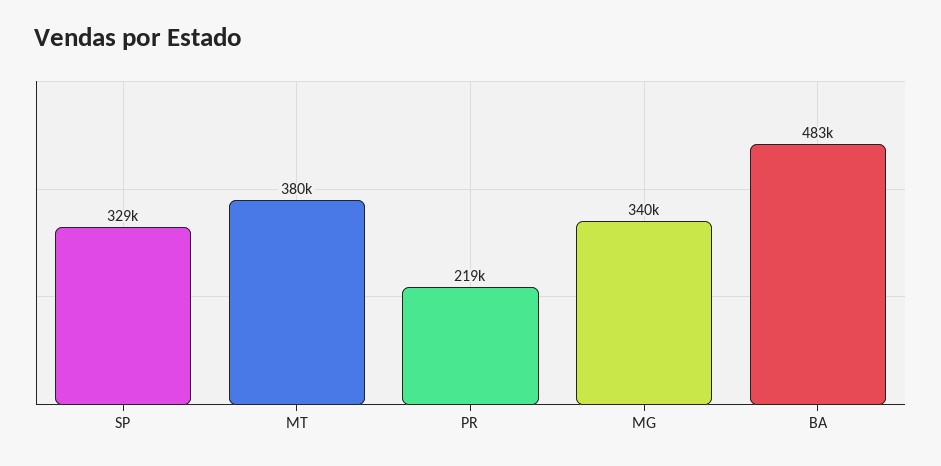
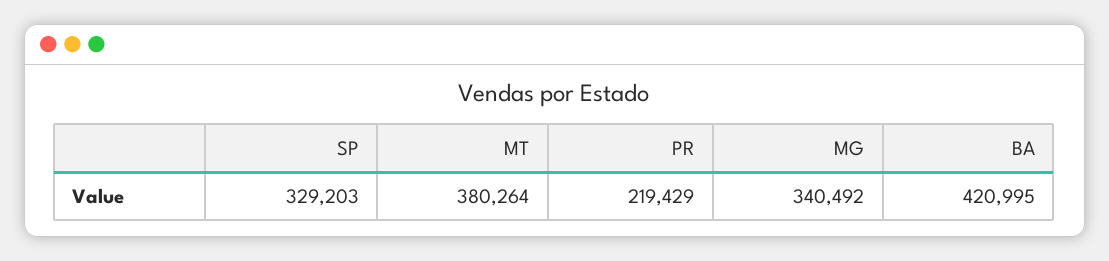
  {
    "SP": 329203,
    "MT": 380264,
    "PR": 219429,
    "MG": 340492,
-   "BA": 483000
+   "BA": 420995
  }

